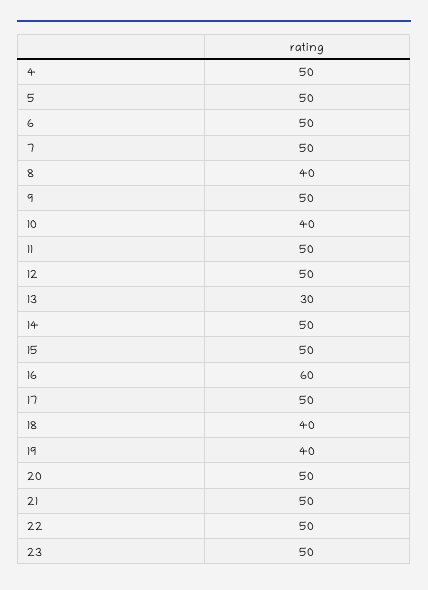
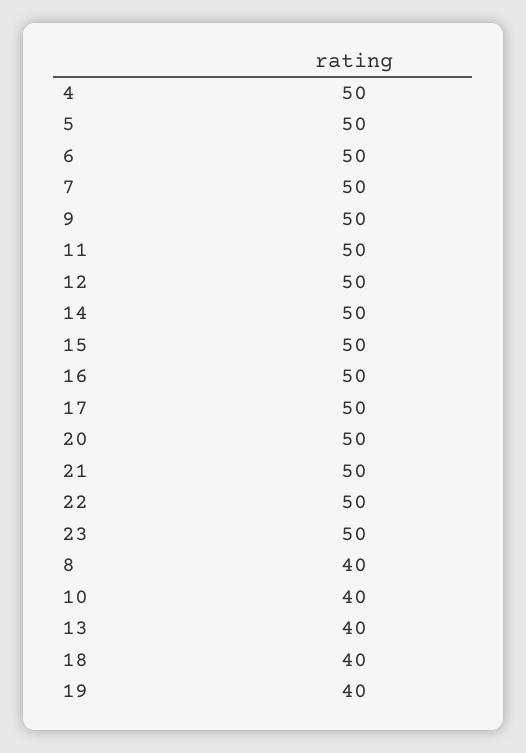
  {
    "4": 50,
    "5": 50,
    "6": 50,
    "7": 50,
    "8": 40,
    "9": 50,
    "10": 40,
    "11": 50,
    "12": 50,
-   "13": 30,
+   "13": 40,
    "14": 50,
    "15": 50,
-   "16": 60,
+   "16": 50,
    "17": 50,
    "18": 40,
    "19": 40,
    "20": 50,
    "21": 50,
    "22": 50,
    "23": 50
  }

